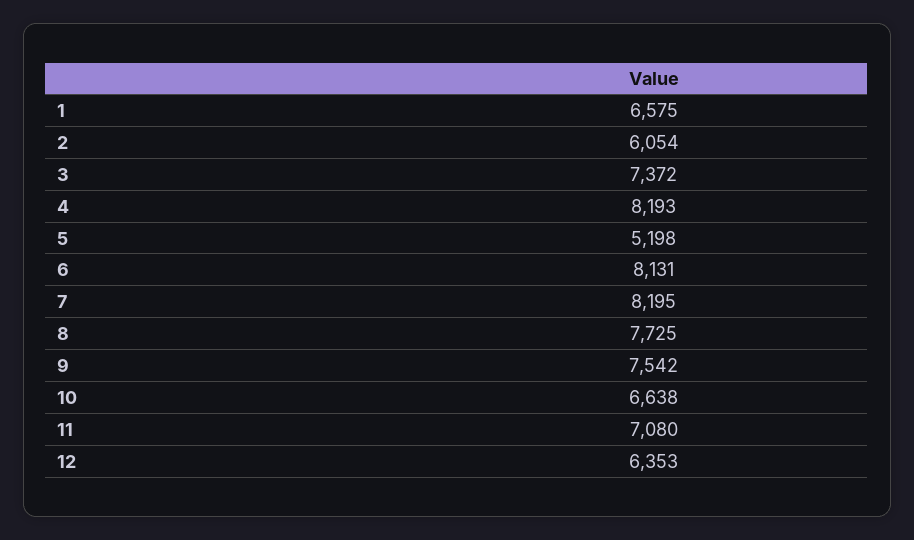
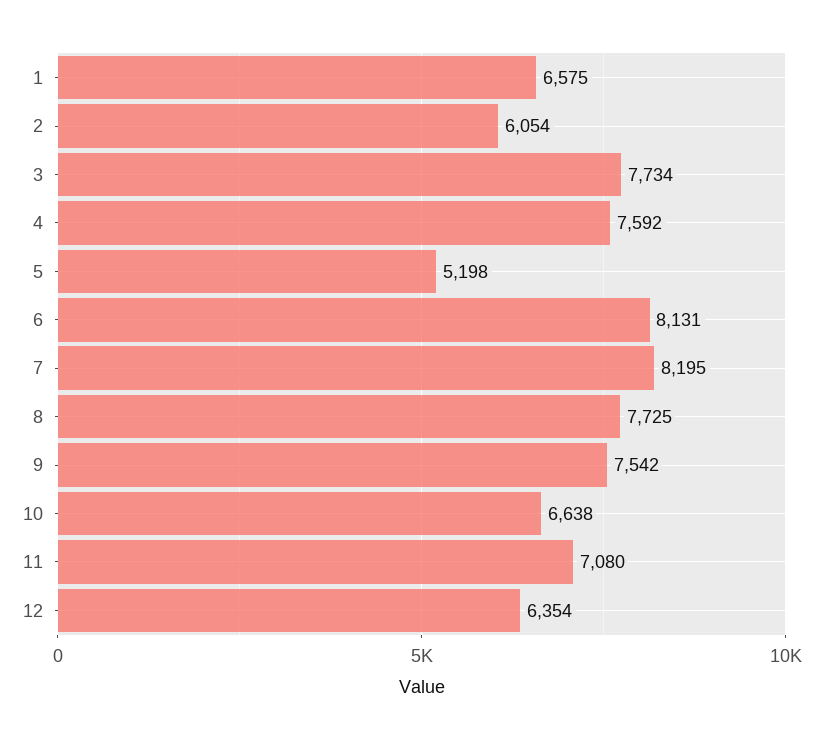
  {
    "1": 6575,
    "2": 6054,
-   "3": 7372,
+   "3": 7734,
-   "4": 8193,
+   "4": 7592,
    "5": 5198,
    "6": 8131,
    "7": 8195,
    "8": 7725,
    "9": 7542,
    "10": 6638,
    "11": 7080,
-   "12": 6353
+   "12": 6354
  }

